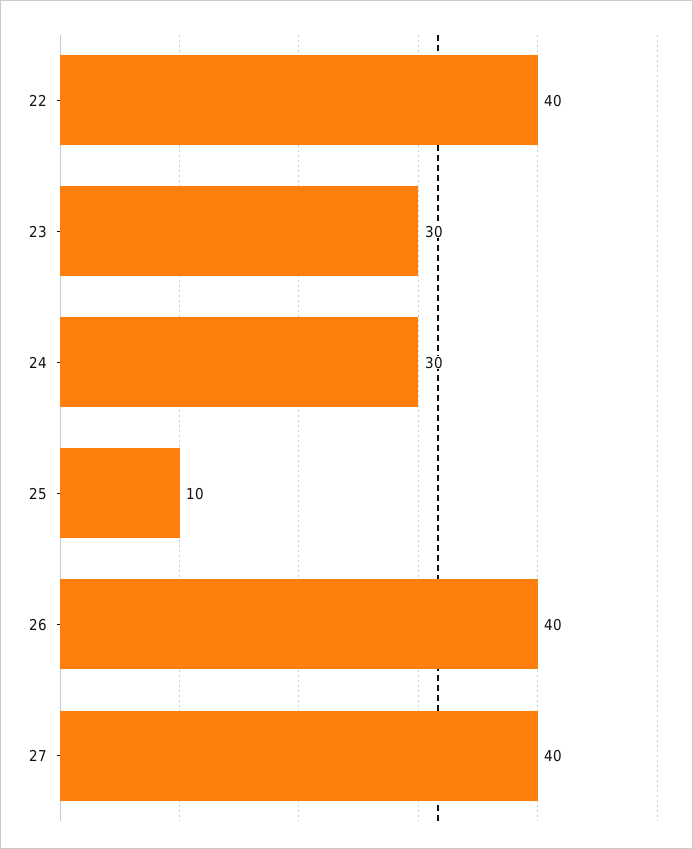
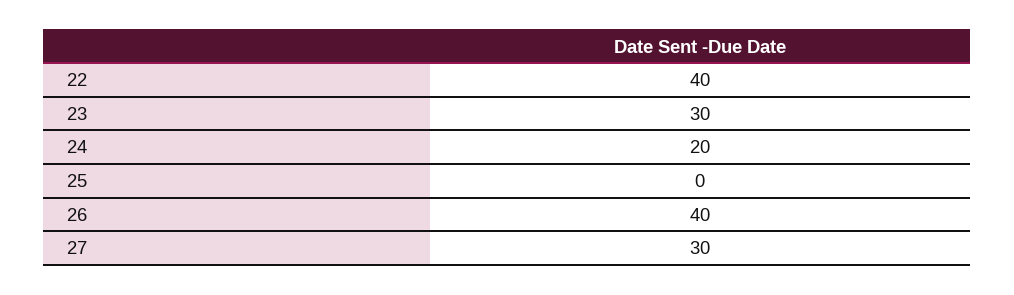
  {
    "22": 40,
    "23": 30,
-   "24": 30,
+   "24": 20,
-   "25": 10,
+   "25": 0,
    "26": 40,
-   "27": 40
+   "27": 30
  }

